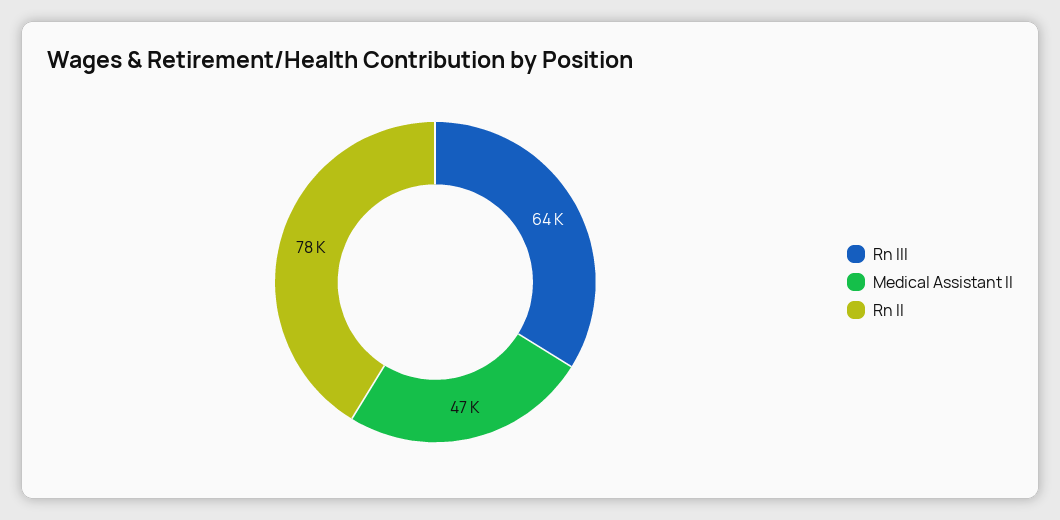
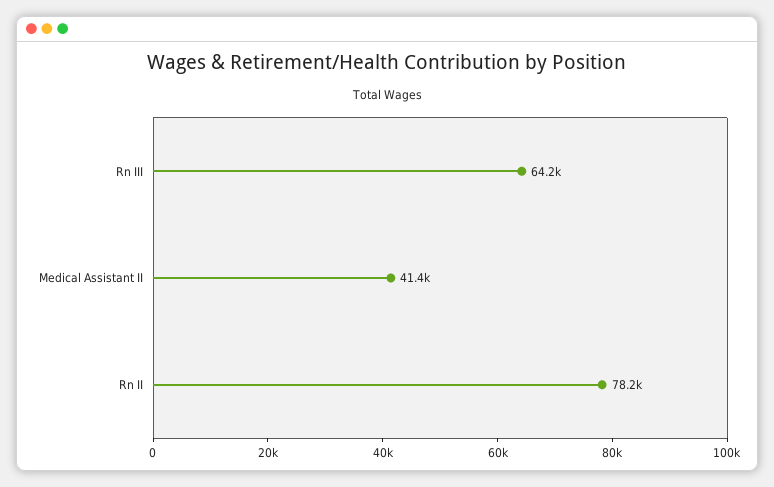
  {
    "Rn III": 64200,
-   "Medical Assistant II": 47000,
+   "Medical Assistant II": 41400,
    "Rn II": 78200
  }

